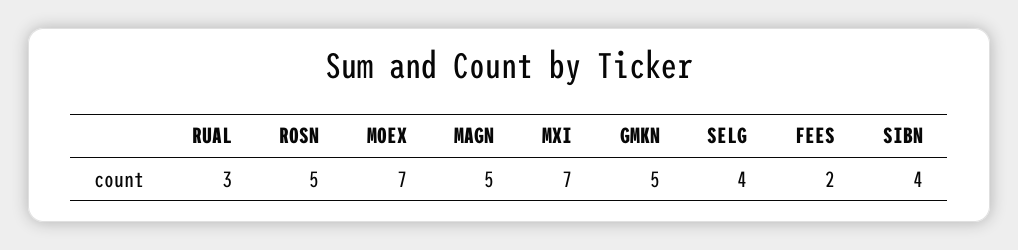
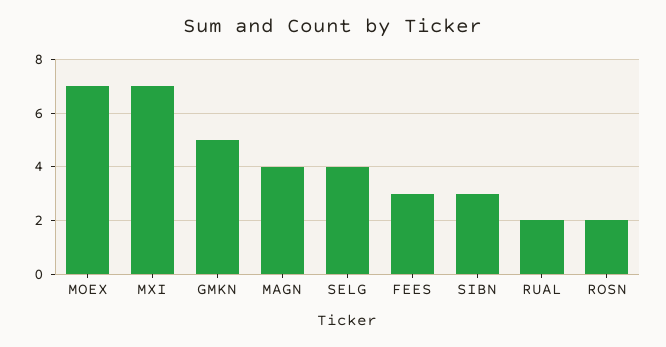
  {
-   "RUAL": 3,
+   "RUAL": 2,
-   "ROSN": 5,
+   "ROSN": 2,
    "MOEX": 7,
-   "MAGN": 5,
+   "MAGN": 4,
    "MXI": 7,
    "GMKN": 5,
    "SELG": 4,
-   "FEES": 2,
+   "FEES": 3,
-   "SIBN": 4
+   "SIBN": 3
  }

